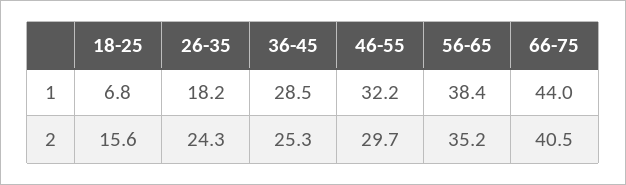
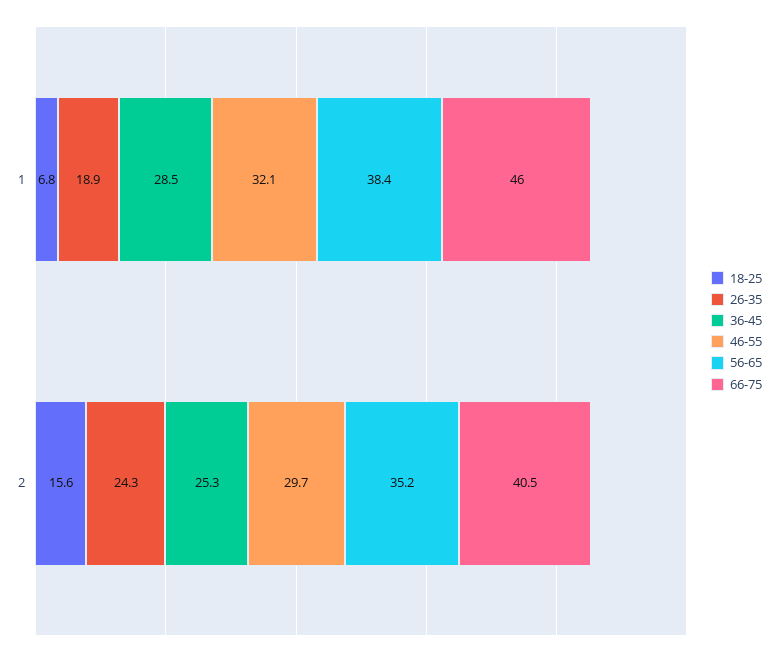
  {
    "18-25": {
      "1": 6.8,
      "2": 15.6
    },
    "26-35": {
-     "1": 18.2,
+     "1": 18.9,
      "2": 24.3
    },
    "36-45": {
      "1": 28.5,
      "2": 25.3
    },
    "46-55": {
-     "1": 32.2,
+     "1": 32.1,
      "2": 29.7
    },
    "56-65": {
      "1": 38.4,
      "2": 35.2
    },
    "66-75": {
-     "1": 44,
+     "1": 46,
      "2": 40.5
    }
  }

